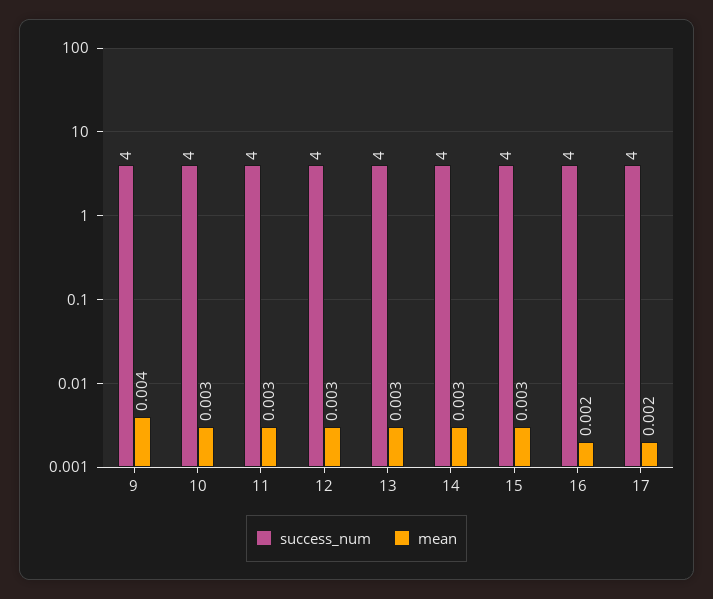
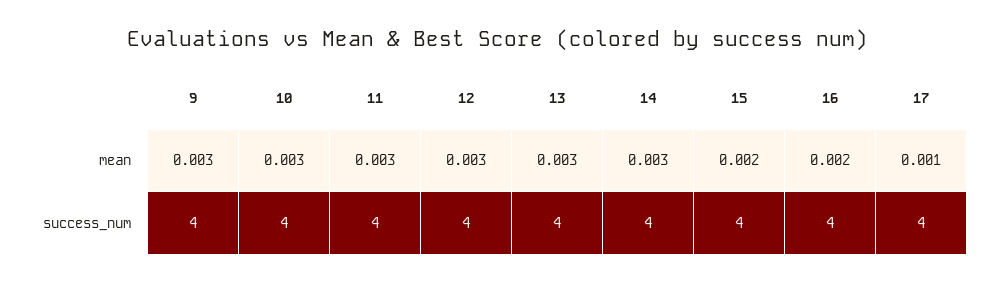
  {
    "success_num": {
      "9": 4,
      "10": 4,
      "11": 4,
      "12": 4,
      "13": 4,
      "14": 4,
      "15": 4,
      "16": 4,
      "17": 4
    },
    "mean": {
-     "9": 0.004,
+     "9": 0.003,
      "10": 0.003,
      "11": 0.003,
      "12": 0.003,
      "13": 0.003,
      "14": 0.003,
-     "15": 0.003,
+     "15": 0.002,
      "16": 0.002,
-     "17": 0.002
+     "17": 0.001
    }
  }

